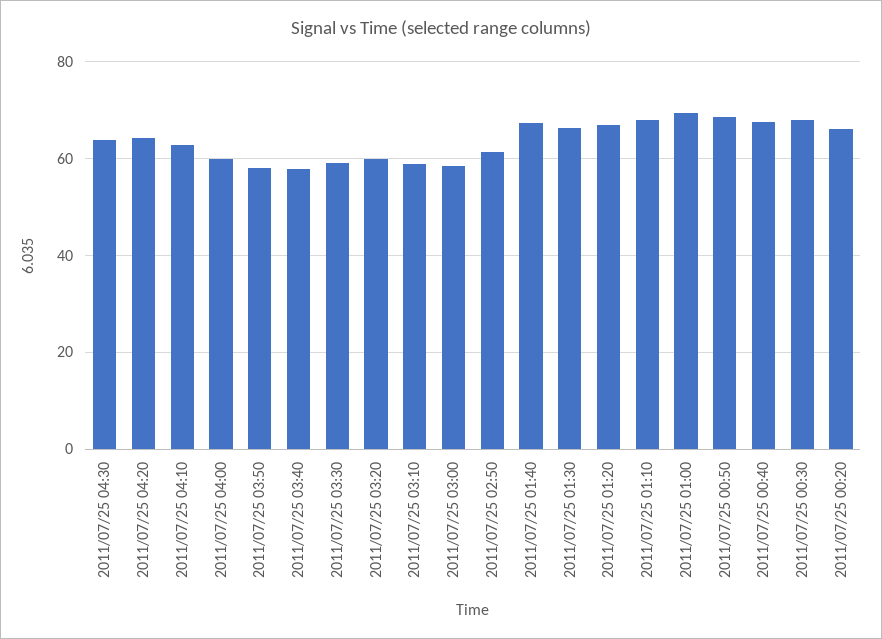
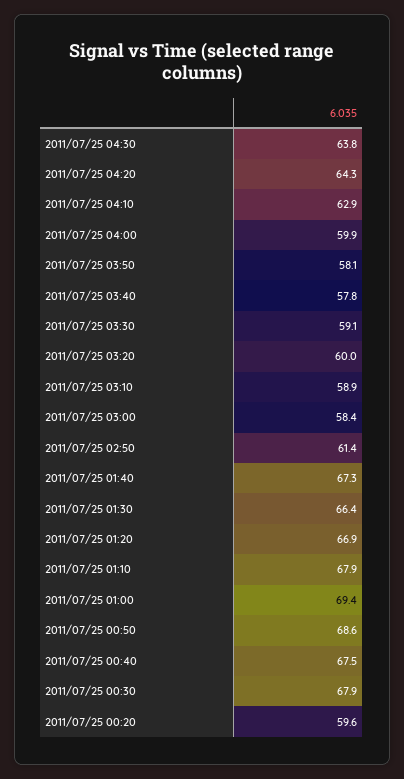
  {
    "2011/07/25 04:30": 63.8,
    "2011/07/25 04:20": 64.3,
    "2011/07/25 04:10": 62.9,
    "2011/07/25 04:00": 59.9,
    "2011/07/25 03:50": 58.1,
    "2011/07/25 03:40": 57.8,
    "2011/07/25 03:30": 59.1,
    "2011/07/25 03:20": 60,
    "2011/07/25 03:10": 58.9,
    "2011/07/25 03:00": 58.4,
    "2011/07/25 02:50": 61.4,
    "2011/07/25 01:40": 67.3,
    "2011/07/25 01:30": 66.4,
    "2011/07/25 01:20": 66.9,
    "2011/07/25 01:10": 67.9,
    "2011/07/25 01:00": 69.4,
    "2011/07/25 00:50": 68.6,
    "2011/07/25 00:40": 67.5,
    "2011/07/25 00:30": 67.9,
-   "2011/07/25 00:20": 66
+   "2011/07/25 00:20": 59.6
  }

